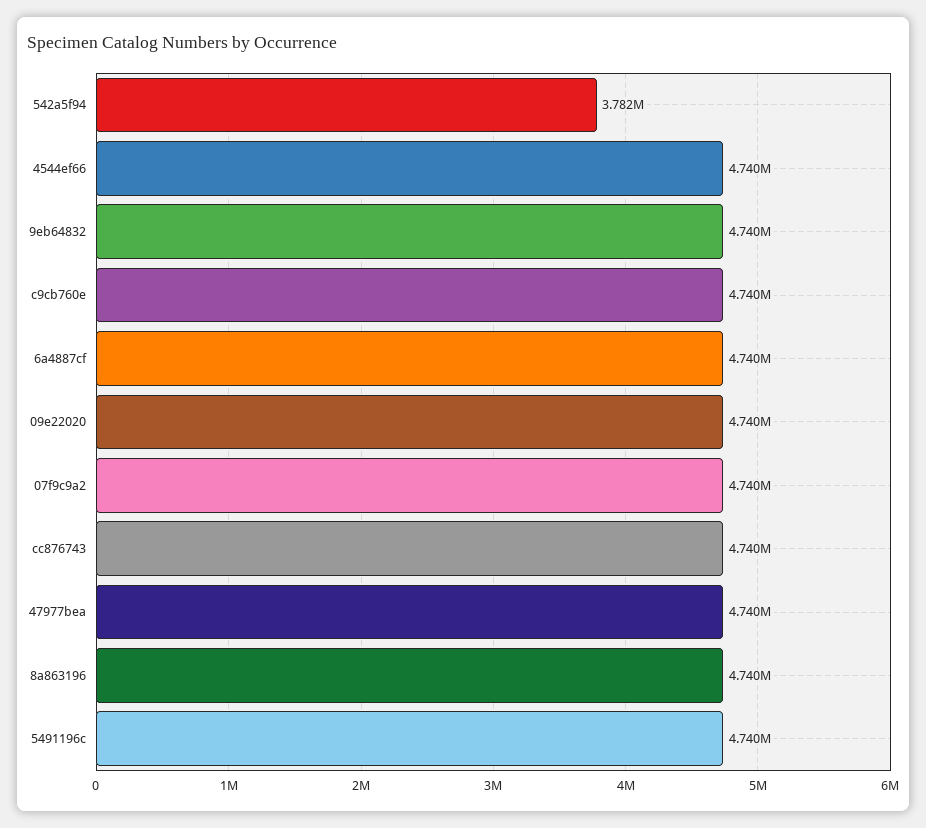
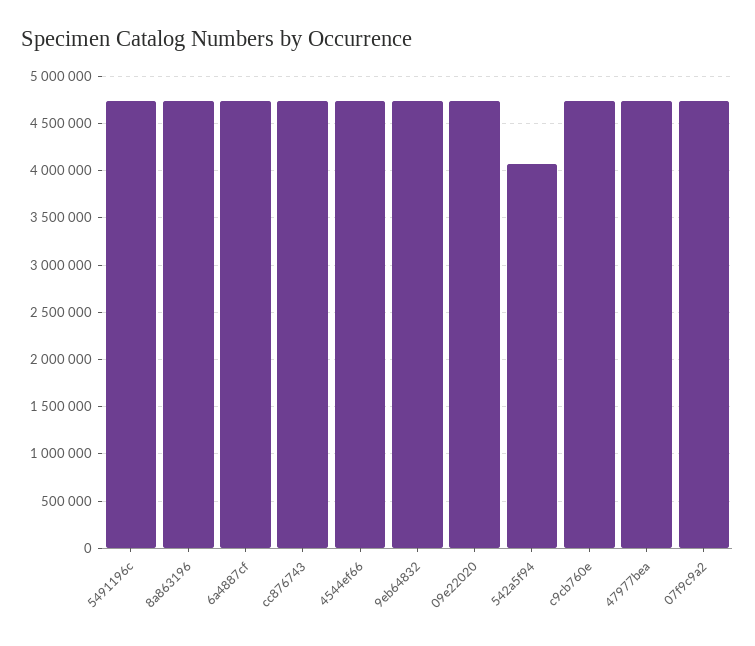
  {
-   "542a5f94": 3782000,
+   "542a5f94": 4100000,
    "4544ef66": 4740000,
    "9eb64832": 4740000,
    "c9cb760e": 4740000,
    "6a4887cf": 4740000,
    "09e22020": 4740000,
    "07f9c9a2": 4740000,
    "cc876743": 4740000,
    "47977bea": 4740000,
    "8a863196": 4740000,
    "5491196c": 4740000
  }

